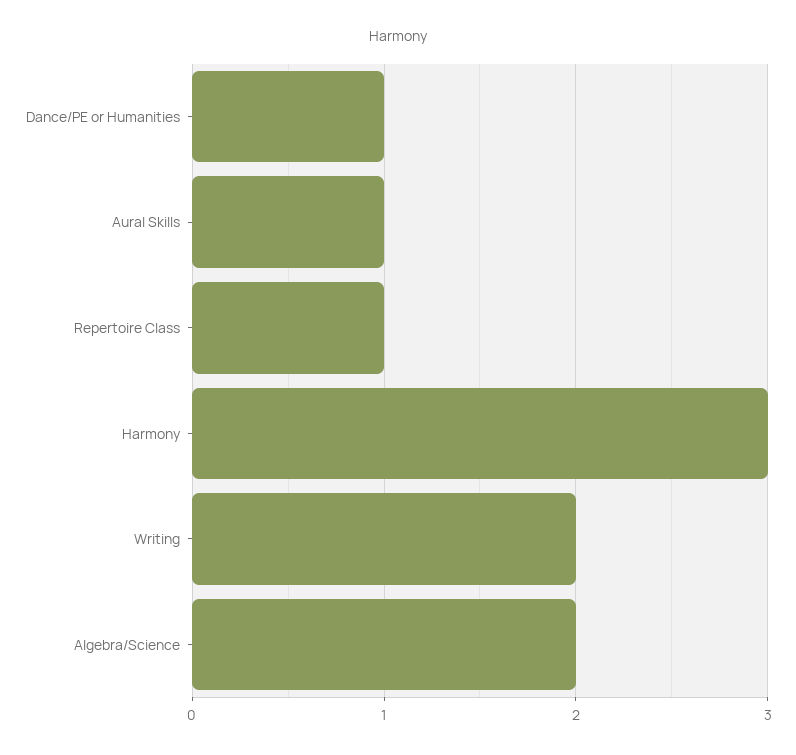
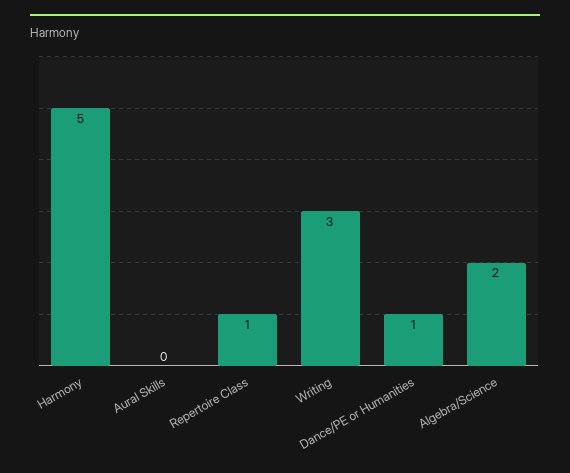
  {
    "Dance/PE or Humanities": 1,
-   "Aural Skills": 1,
+   "Aural Skills": 0,
    "Repertoire Class": 1,
-   "Harmony": 3,
+   "Harmony": 5,
-   "Writing": 2,
+   "Writing": 3,
    "Algebra/Science": 2
  }

